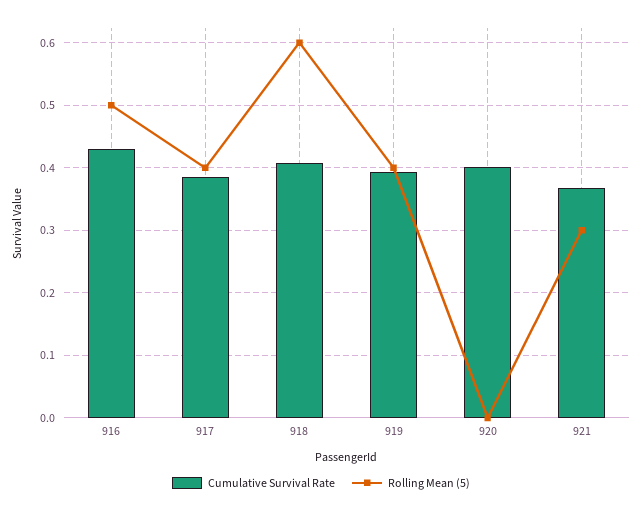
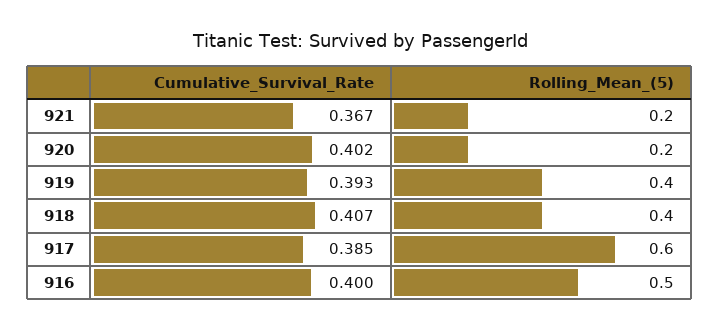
  {
    "Cumulative Survival Rate": {
-     "916": 0.43,
+     "916": 0.4,
      "917": 0.385,
      "918": 0.407,
      "919": 0.393,
      "920": 0.402,
      "921": 0.367
    },
    "Rolling Mean (5)": {
      "916": 0.5,
-     "917": 0.4,
+     "917": 0.6,
-     "918": 0.6,
+     "918": 0.4,
      "919": 0.4,
-     "920": 0,
+     "920": 0.2,
-     "921": 0.3
+     "921": 0.2
    }
  }

